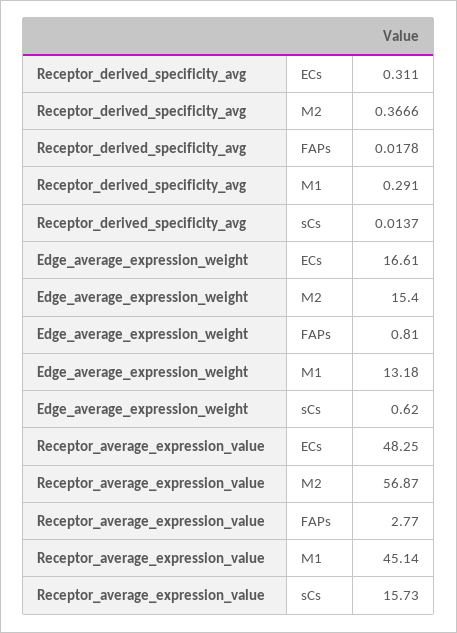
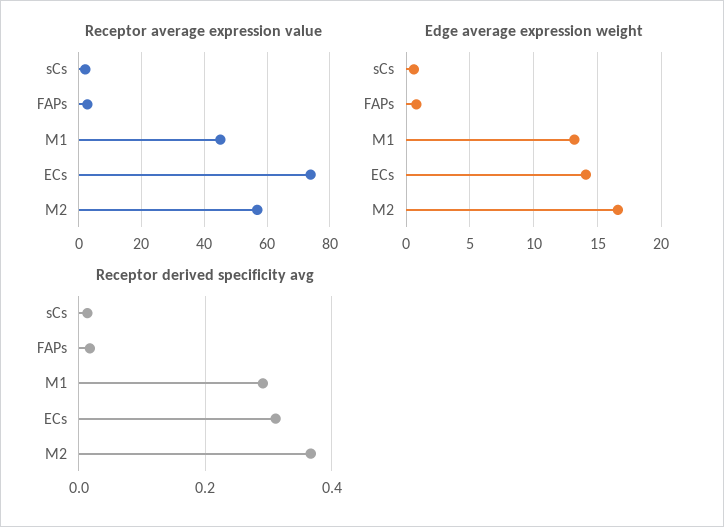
  {
    "Receptor_derived_specificity_avg": {
      "ECs": 0.311,
      "M2": 0.3666,
      "FAPs": 0.0178,
      "M1": 0.291,
      "sCs": 0.0137
    },
    "Edge_average_expression_weight": {
-     "ECs": 16.61,
+     "ECs": 14,
-     "M2": 15.4,
+     "M2": 16.5,
      "FAPs": 0.81,
      "M1": 13.18,
      "sCs": 0.62
    },
    "Receptor_average_expression_value": {
-     "ECs": 48.25,
+     "ECs": 74,
      "M2": 56.87,
      "FAPs": 2.77,
      "M1": 45.14,
-     "sCs": 15.73
+     "sCs": 2
    }
  }

